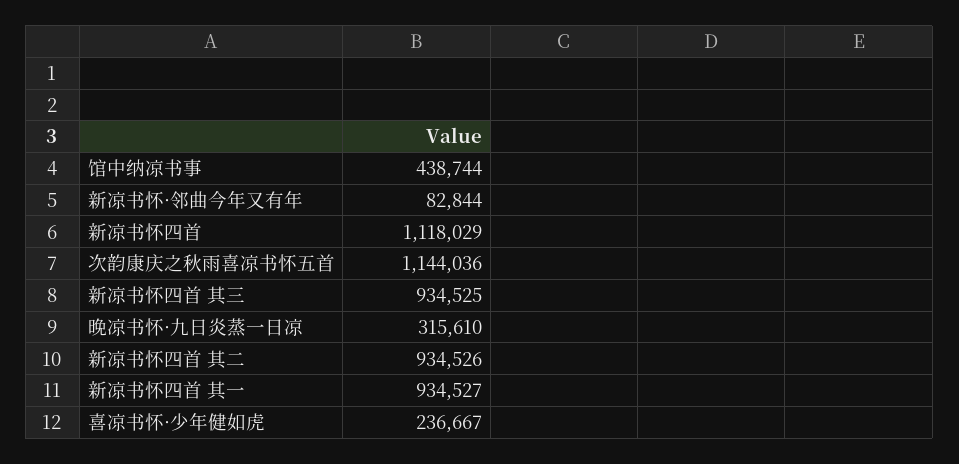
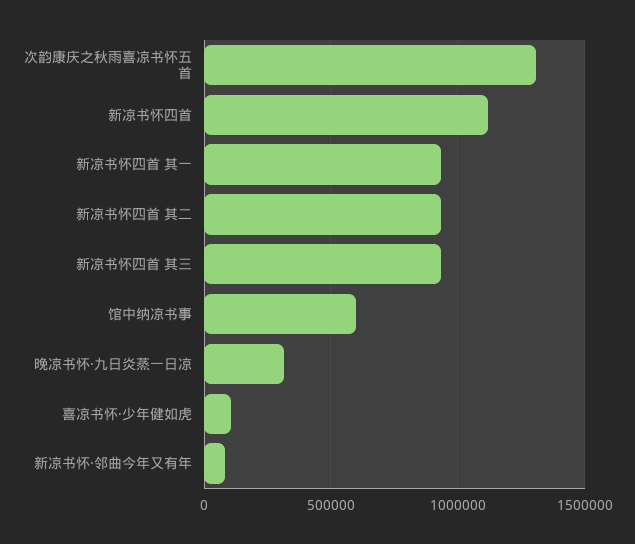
  {
-   "馆中纳凉书事": 438744,
+   "馆中纳凉书事": 600000,
    "新凉书怀·邻曲今年又有年": 82844,
    "新凉书怀四首": 1118029,
-   "次韵康庆之秋雨喜凉书怀五首": 1144036,
+   "次韵康庆之秋雨喜凉书怀五首": 1300000,
    "新凉书怀四首 其三": 934525,
    "晚凉书怀·九日炎蒸一日凉": 315610,
    "新凉书怀四首 其二": 934526,
    "新凉书怀四首 其一": 934527,
-   "喜凉书怀·少年健如虎": 236667
+   "喜凉书怀·少年健如虎": 100000
  }

